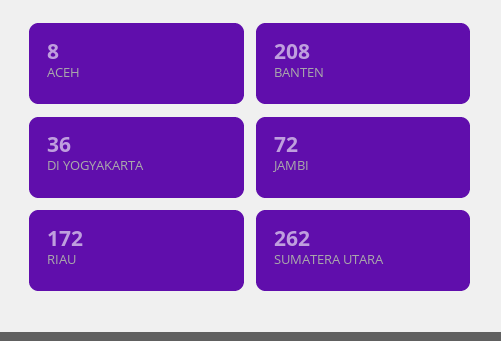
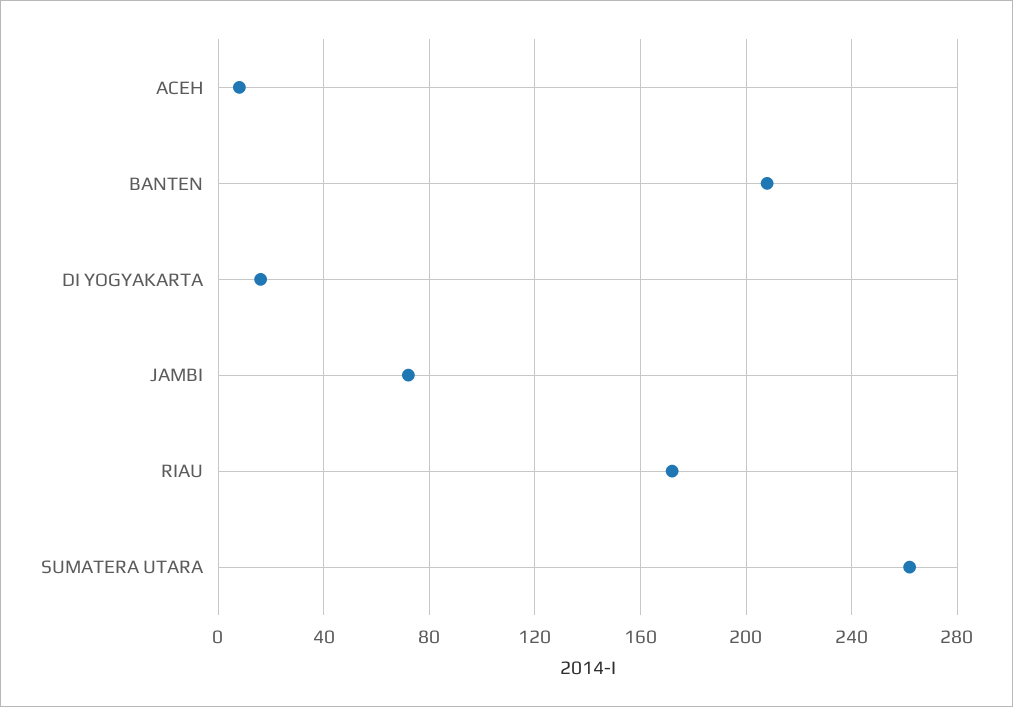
  {
    "ACEH": 8,
    "BANTEN": 208,
-   "DI YOGYAKARTA": 36,
+   "DI YOGYAKARTA": 15,
    "JAMBI": 72,
    "RIAU": 172,
    "SUMATERA UTARA": 262
  }

